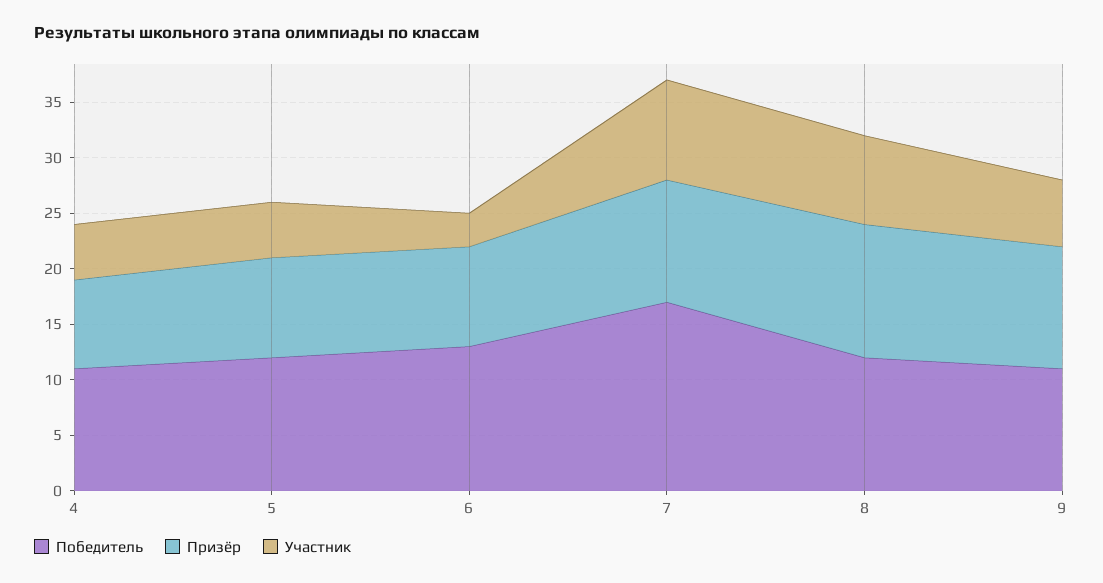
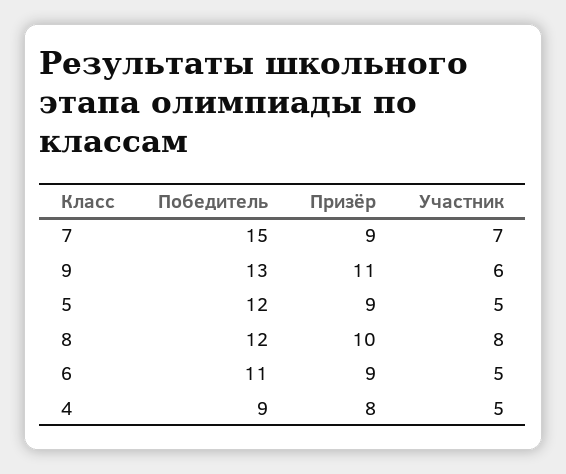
  {
    "Победитель": {
-     "4": 11,
+     "4": 9,
      "5": 12,
-     "6": 13,
+     "6": 11,
-     "7": 17,
+     "7": 15,
      "8": 12,
-     "9": 11
+     "9": 13
    },
    "Призёр": {
      "4": 8,
      "5": 9,
      "6": 9,
-     "7": 11,
+     "7": 9,
-     "8": 12,
+     "8": 10,
      "9": 11
    },
    "Участник": {
      "4": 5,
      "5": 5,
-     "6": 3,
+     "6": 5,
-     "7": 9,
+     "7": 7,
      "8": 8,
      "9": 6
    }
  }

